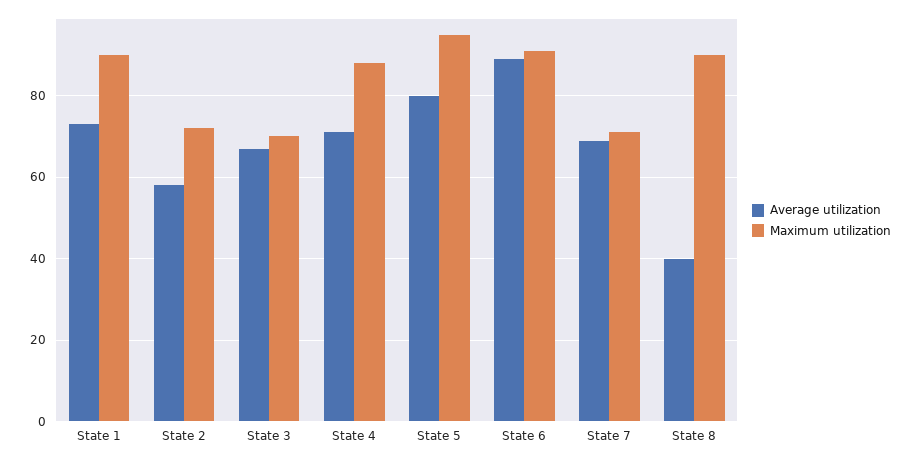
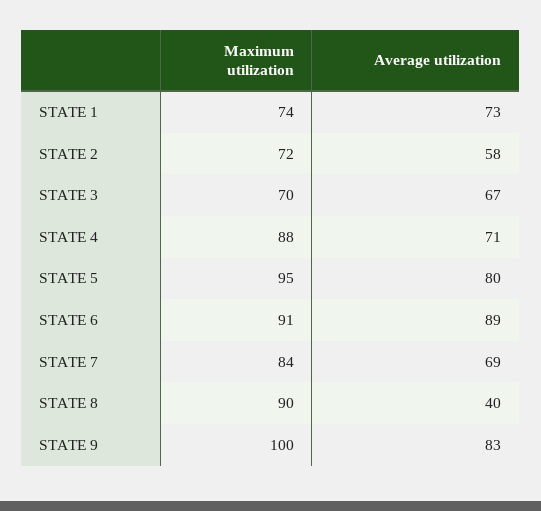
  {
    "Average utilization": {
      "State 1": 73,
      "State 2": 58,
      "State 3": 67,
      "State 4": 71,
      "State 5": 80,
      "State 6": 89,
      "State 7": 69,
-     "State 8": 40
+     "State 8": 40,
+     "STATE 9": 83
    },
    "Maximum utilization": {
-     "State 1": 90,
+     "State 1": 74,
      "State 2": 72,
      "State 3": 70,
      "State 4": 88,
      "State 5": 95,
      "State 6": 91,
-     "State 7": 70,
+     "State 7": 84,
-     "State 8": 90
+     "State 8": 90,
+     "STATE 9": 100
    }
  }

